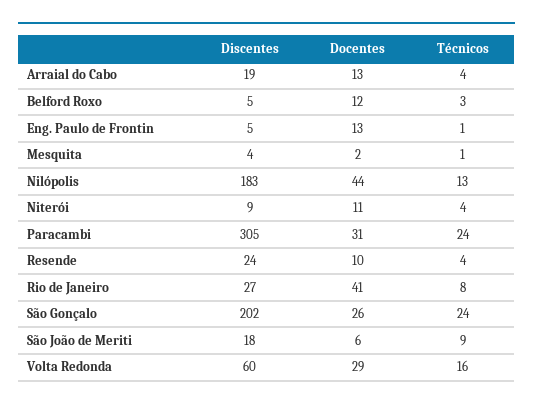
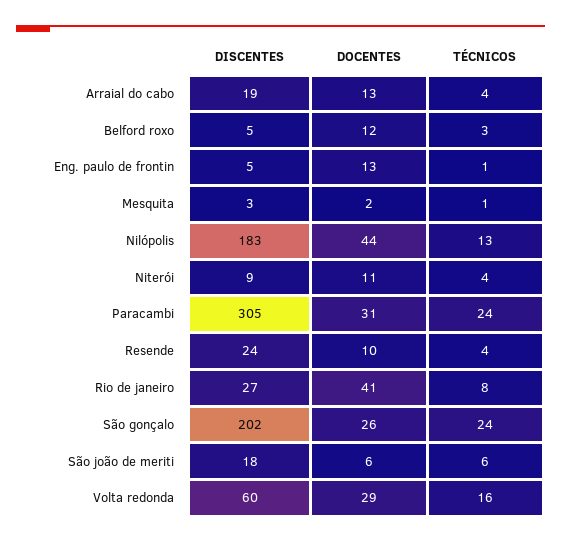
  {
    "Discentes": {
      "Arraial do Cabo": 19,
      "Belford Roxo": 5,
      "Eng. Paulo de Frontin": 5,
-     "Mesquita": 4,
+     "Mesquita": 3,
      "Nilópolis": 183,
      "Niterói": 9,
      "Paracambi": 305,
      "Resende": 24,
      "Rio de Janeiro": 27,
      "São Gonçalo": 202,
      "São João de Meriti": 18,
      "Volta Redonda": 60
    },
    "Docentes": {
      "Arraial do Cabo": 13,
      "Belford Roxo": 12,
      "Eng. Paulo de Frontin": 13,
      "Mesquita": 2,
      "Nilópolis": 44,
      "Niterói": 11,
      "Paracambi": 31,
      "Resende": 10,
      "Rio de Janeiro": 41,
      "São Gonçalo": 26,
      "São João de Meriti": 6,
      "Volta Redonda": 29
    },
    "Técnicos": {
      "Arraial do Cabo": 4,
      "Belford Roxo": 3,
      "Eng. Paulo de Frontin": 1,
      "Mesquita": 1,
      "Nilópolis": 13,
      "Niterói": 4,
      "Paracambi": 24,
      "Resende": 4,
      "Rio de Janeiro": 8,
      "São Gonçalo": 24,
-     "São João de Meriti": 9,
+     "São João de Meriti": 6,
      "Volta Redonda": 16
    }
  }

